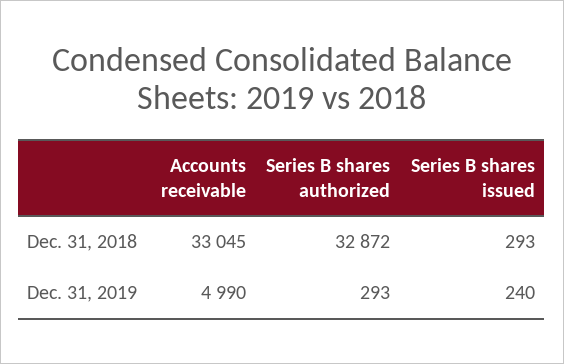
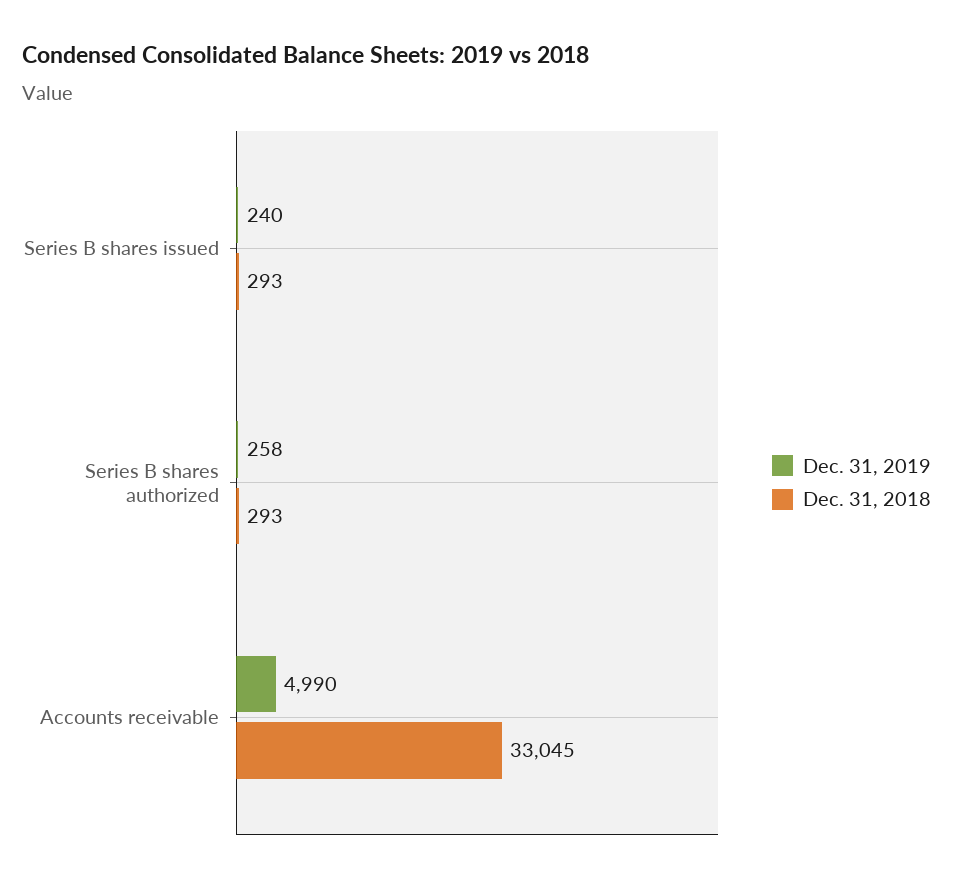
  {
    "Dec. 31, 2018": {
      "Accounts receivable": 33045,
-     "Series B shares authorized": 32872,
+     "Series B shares authorized": 293,
      "Series B shares issued": 293
    },
    "Dec. 31, 2019": {
      "Accounts receivable": 4990,
-     "Series B shares authorized": 293,
+     "Series B shares authorized": 258,
      "Series B shares issued": 240
    }
  }

